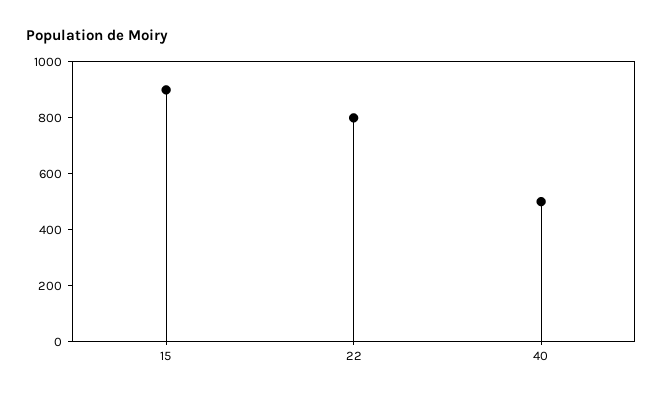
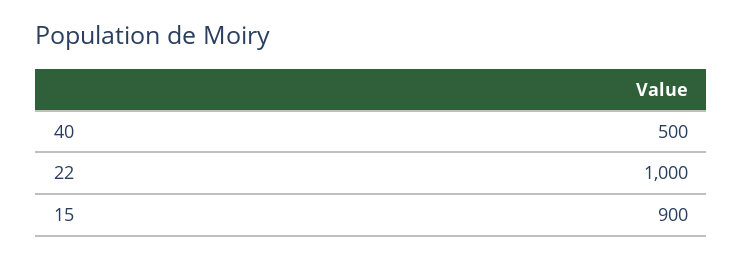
  {
    "15": 900,
-   "22": 800,
+   "22": 1000,
    "40": 500
  }

